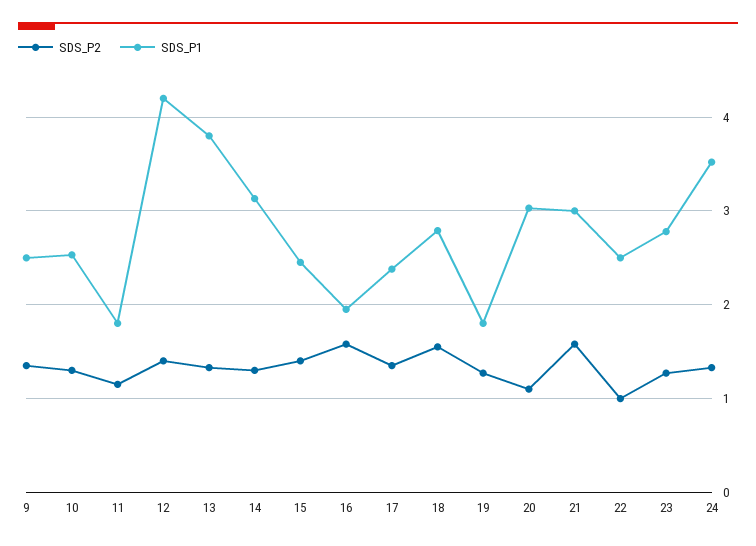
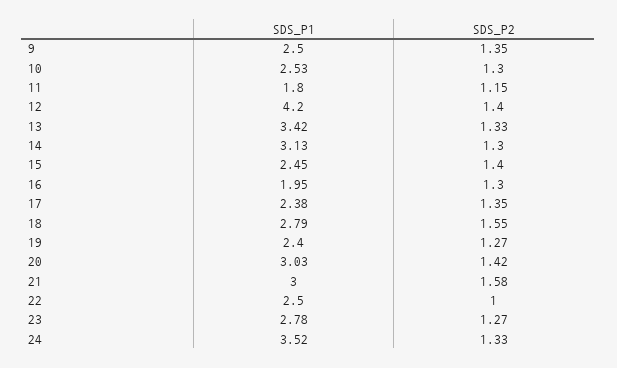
  {
    "SDS_P2": {
      "9": 1.35,
      "10": 1.3,
      "11": 1.15,
      "12": 1.4,
      "13": 1.33,
      "14": 1.3,
      "15": 1.4,
-     "16": 1.6,
+     "16": 1.3,
      "17": 1.35,
      "18": 1.55,
      "19": 1.27,
-     "20": 1.1,
+     "20": 1.42,
      "21": 1.58,
      "22": 1,
      "23": 1.27,
      "24": 1.33
    },
    "SDS_P1": {
      "9": 2.5,
      "10": 2.53,
      "11": 1.8,
      "12": 4.2,
-     "13": 3.8,
+     "13": 3.42,
      "14": 3.13,
      "15": 2.45,
      "16": 1.95,
      "17": 2.38,
      "18": 2.79,
-     "19": 1.8,
+     "19": 2.4,
      "20": 3.03,
      "21": 3,
      "22": 2.5,
      "23": 2.78,
      "24": 3.52
    }
  }

